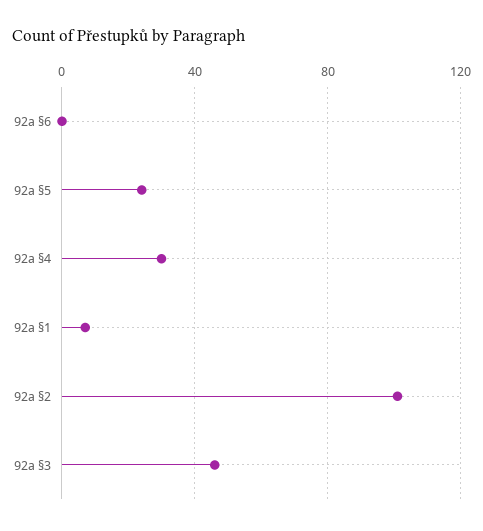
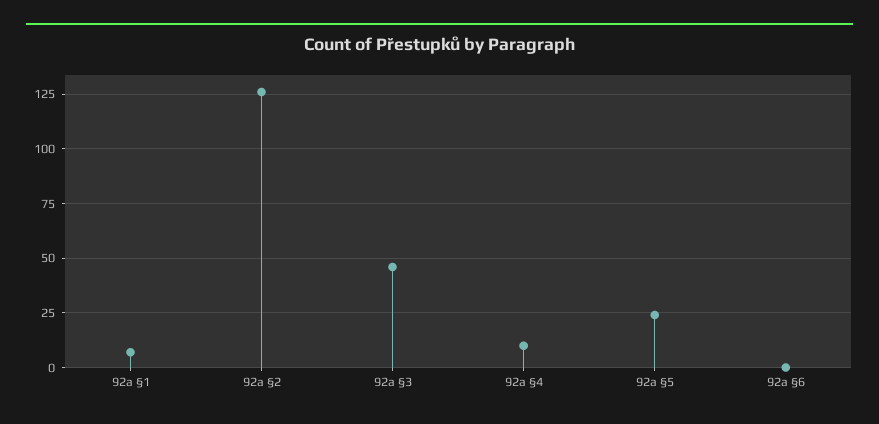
  {
    "92a §6": 0,
    "92a §5": 25,
-   "92a §4": 30,
+   "92a §4": 10,
    "92a §1": 5,
-   "92a §2": 100,
+   "92a §2": 125,
    "92a §3": 45
  }

